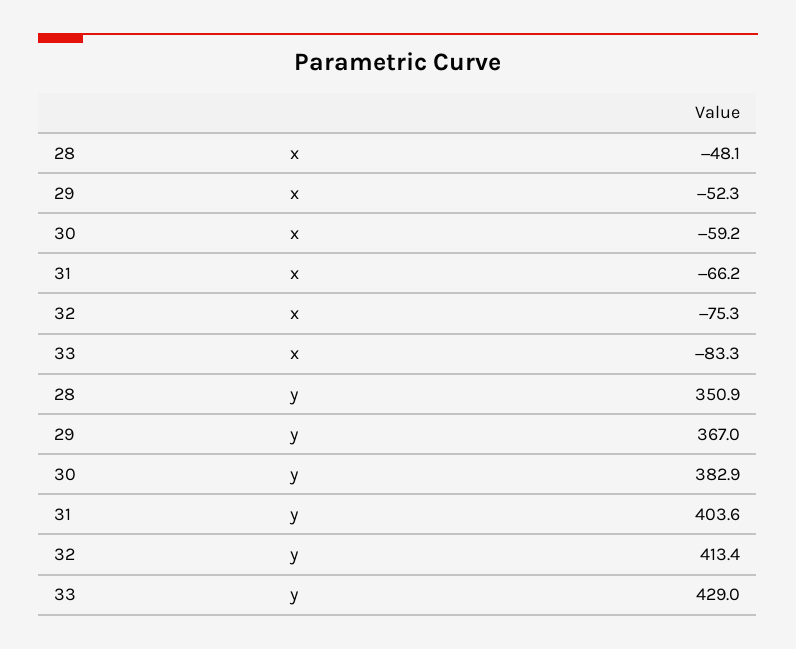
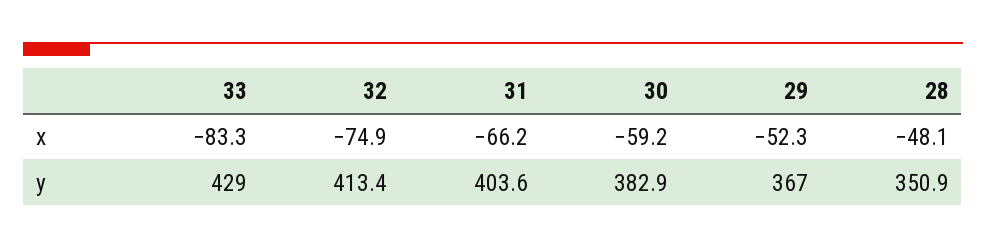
  {
    "28": {
      "x": -48.1,
      "y": 350.9
    },
    "29": {
      "x": -52.3,
      "y": 367
    },
    "30": {
      "x": -59.2,
      "y": 382.9
    },
    "31": {
      "x": -66.2,
      "y": 403.6
    },
    "32": {
-     "x": -75.3,
+     "x": -74.9,
      "y": 413.4
    },
    "33": {
      "x": -83.3,
      "y": 429
    }
  }

